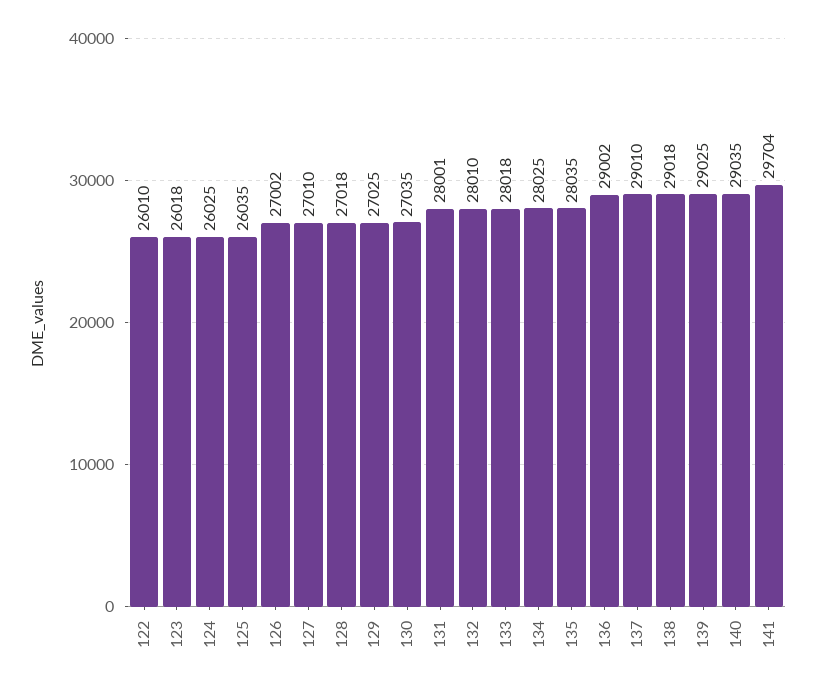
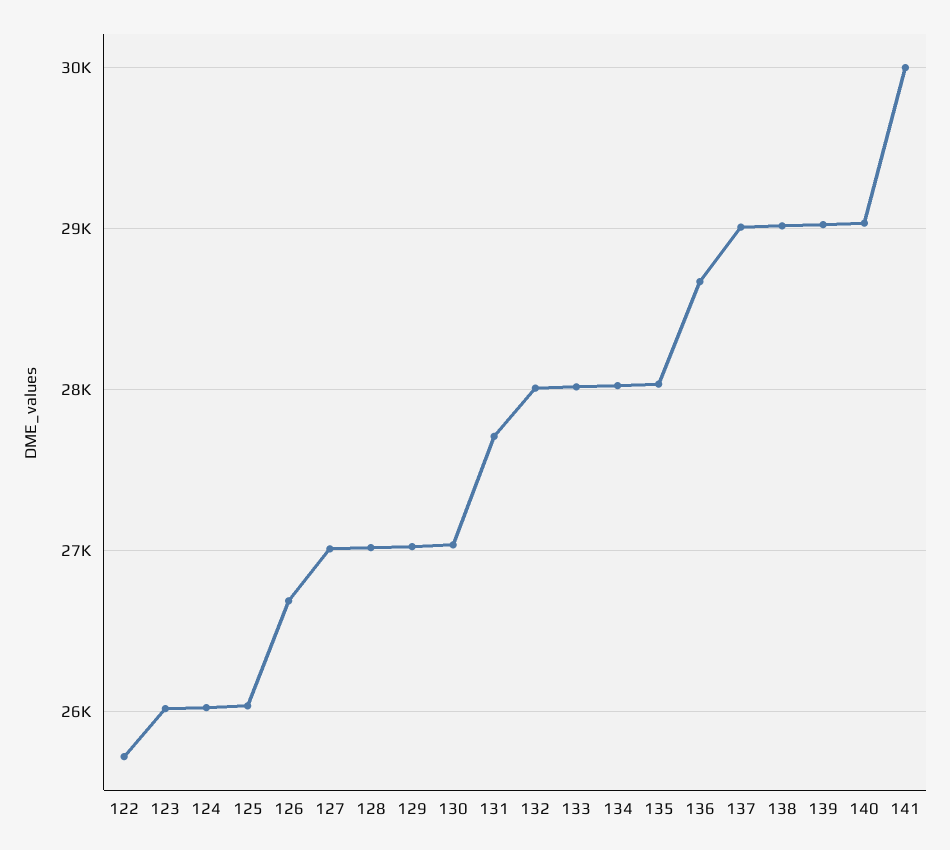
  {
-   "122": 26010,
+   "122": 25700,
    "123": 26018,
    "124": 26025,
    "125": 26035,
-   "126": 27002,
+   "126": 26700,
    "127": 27010,
    "128": 27018,
    "129": 27025,
    "130": 27035,
-   "131": 28001,
+   "131": 27700,
    "132": 28010,
    "133": 28018,
    "134": 28025,
    "135": 28035,
-   "136": 29002,
+   "136": 28700,
    "137": 29010,
    "138": 29018,
    "139": 29025,
    "140": 29035,
-   "141": 29704
+   "141": 30000
  }

